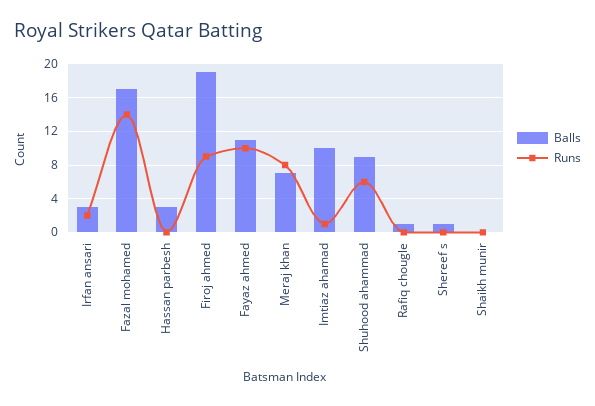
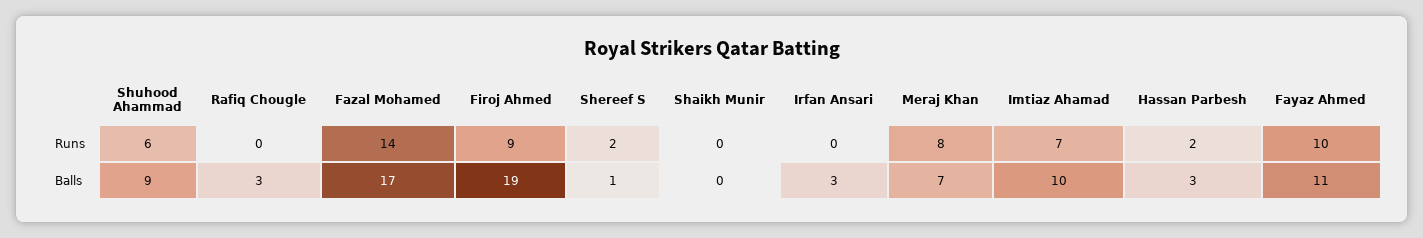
  {
    "Balls": {
      "Irfan ansari": 3,
      "Fazal mohamed": 17,
      "Hassan parbesh": 3,
      "Firoj ahmed": 19,
      "Fayaz ahmed": 11,
      "Meraj khan": 7,
      "Imtiaz ahamad": 10,
      "Shuhood ahammad": 9,
-     "Rafiq chougle": 1,
+     "Rafiq chougle": 3,
      "Shereef s": 1,
      "Shaikh munir": 0
    },
    "Runs": {
-     "Irfan ansari": 2,
+     "Irfan ansari": 0,
      "Fazal mohamed": 14,
-     "Hassan parbesh": 0,
+     "Hassan parbesh": 2,
      "Firoj ahmed": 9,
      "Fayaz ahmed": 10,
      "Meraj khan": 8,
-     "Imtiaz ahamad": 1,
+     "Imtiaz ahamad": 7,
      "Shuhood ahammad": 6,
      "Rafiq chougle": 0,
-     "Shereef s": 0,
+     "Shereef s": 2,
      "Shaikh munir": 0
    }
  }

